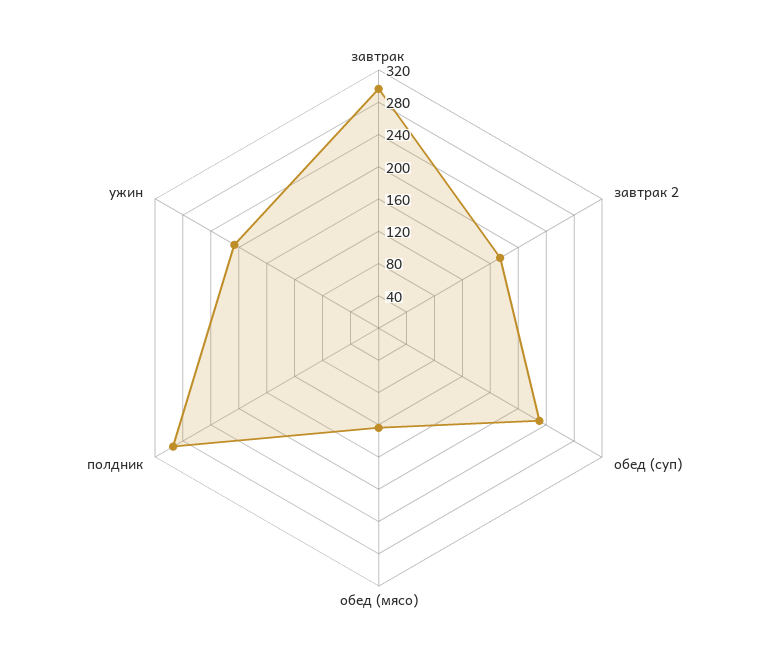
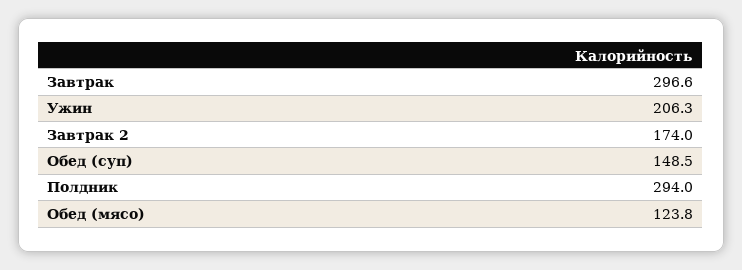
  {
    "завтрак": 296.6,
    "завтрак 2": 174,
-   "обед (суп)": 230,
+   "обед (суп)": 148.5,
    "обед (мясо)": 123.8,
    "полдник": 294,
    "ужин": 206.3
  }

